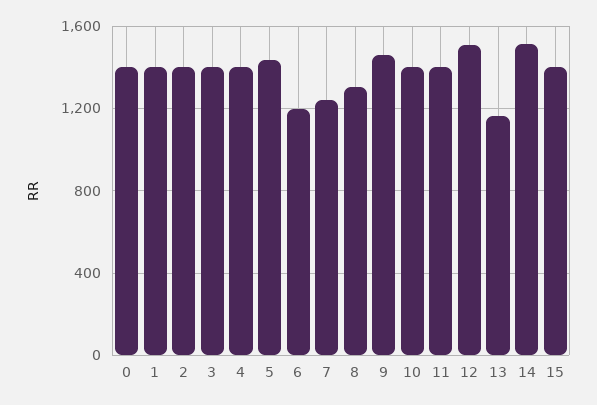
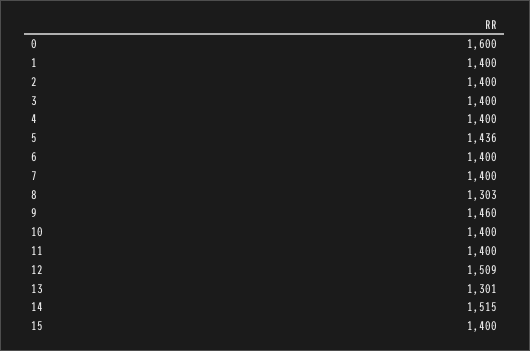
  {
-   "0": 1400,
+   "0": 1600,
    "1": 1400,
    "2": 1400,
    "3": 1400,
    "4": 1400,
    "5": 1436,
-   "6": 1200,
+   "6": 1400,
-   "7": 1250,
+   "7": 1400,
    "8": 1303,
    "9": 1460,
    "10": 1400,
    "11": 1400,
    "12": 1509,
-   "13": 1150,
+   "13": 1301,
    "14": 1515,
    "15": 1400
  }

